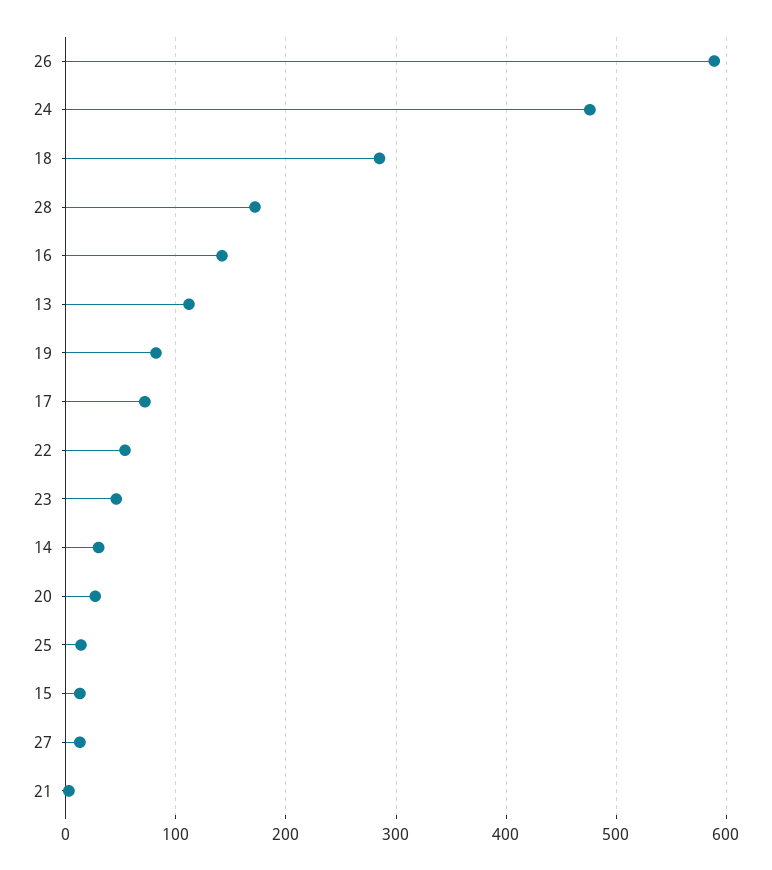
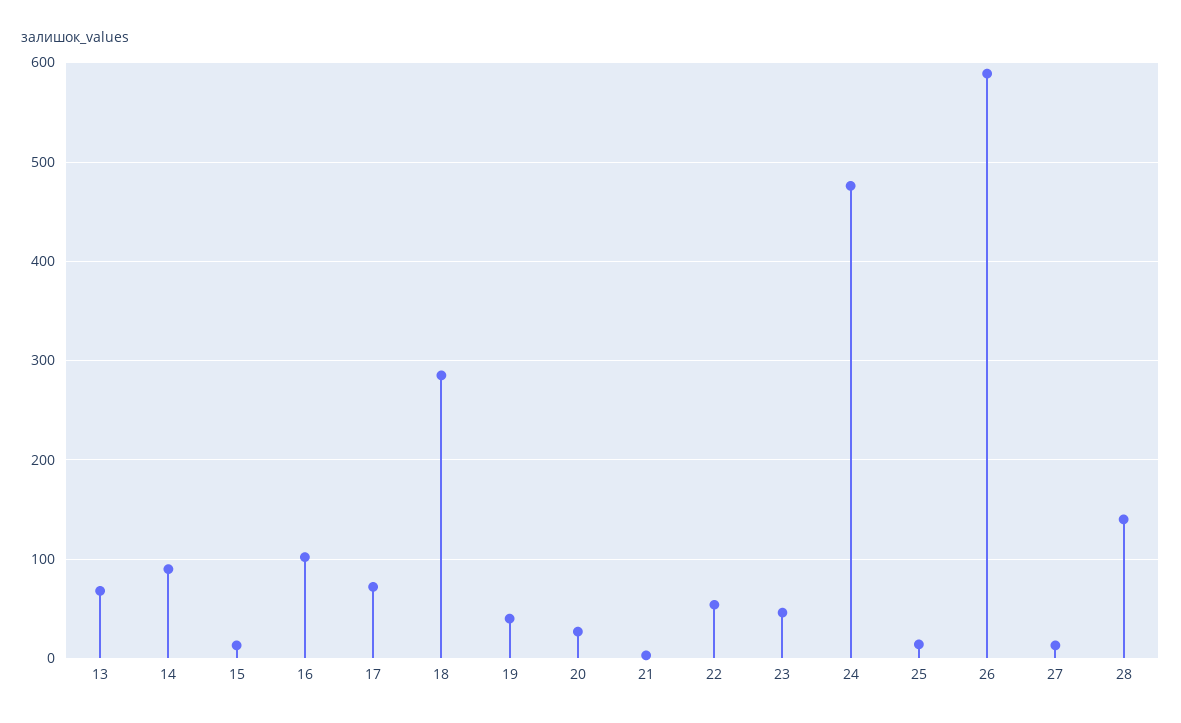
  {
    "26": 590,
    "24": 480,
    "18": 290,
-   "28": 170,
+   "28": 140,
-   "16": 140,
+   "16": 100,
-   "13": 110,
+   "13": 70,
-   "19": 80,
+   "19": 40,
    "17": 70,
    "22": 50,
    "23": 50,
-   "14": 30,
+   "14": 90,
    "20": 30,
    "25": 10,
    "15": 10,
    "27": 10,
    "21": 0
  }

